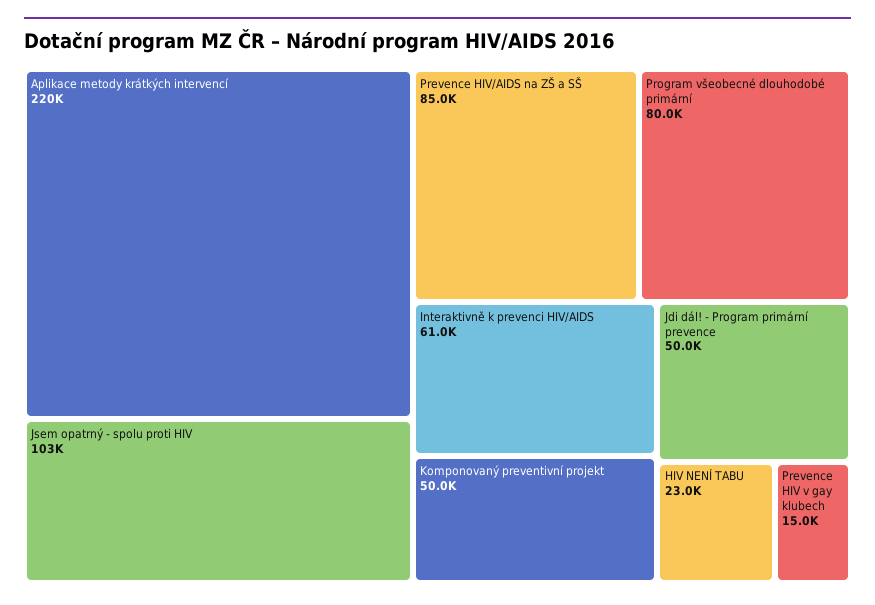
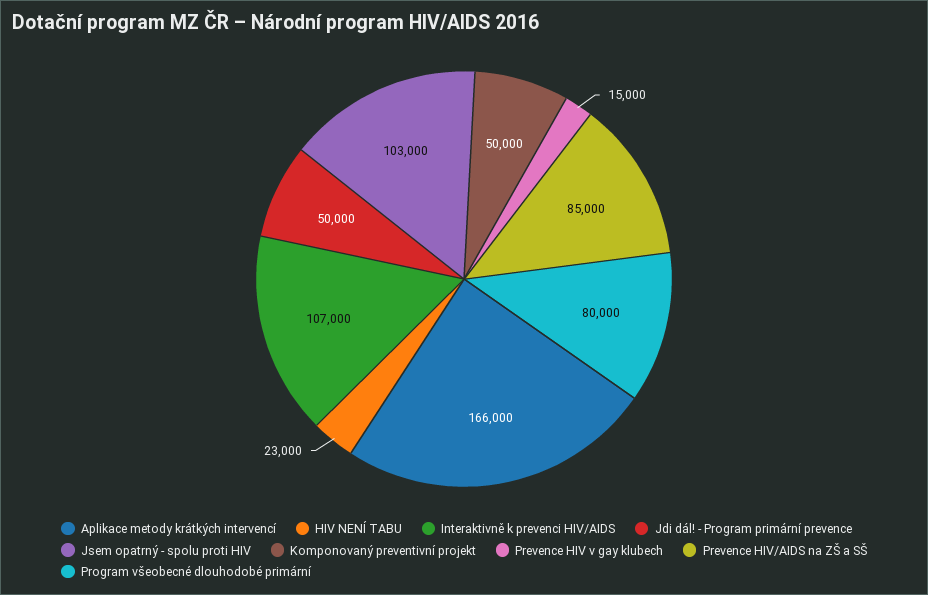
  {
-   "Aplikace metody krátkých intervencí": 220000,
+   "Aplikace metody krátkých intervencí": 166000,
    "Jsem opatrný - spolu proti HIV": 103000,
    "Prevence HIV/AIDS na ZŠ a SŠ": 85000,
    "Program všeobecné dlouhodobé primární": 80000,
-   "Interaktivně k prevenci HIV/AIDS": 61000,
+   "Interaktivně k prevenci HIV/AIDS": 107000,
    "Komponovaný preventivní projekt": 50000,
    "Jdi dál! - Program primární prevence": 50000,
    "HIV NENÍ TABU": 23000,
    "Prevence HIV v gay klubech": 15000
  }

